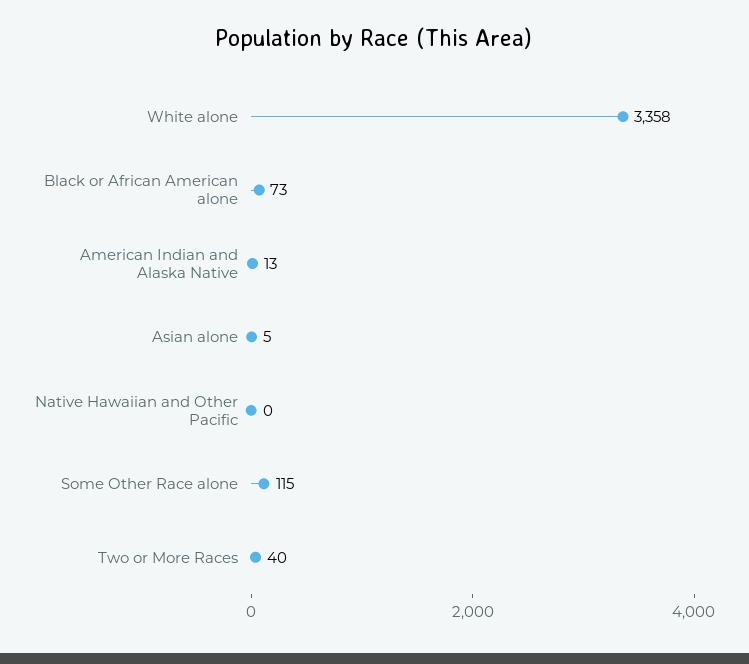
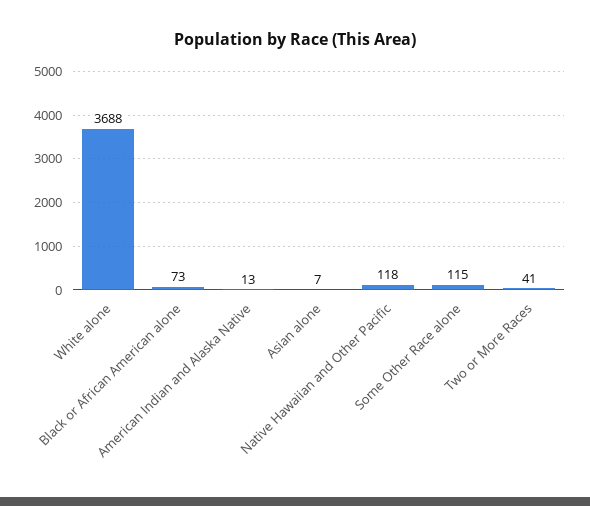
  {
-   "White alone": 3358,
+   "White alone": 3688,
    "Black or African American alone": 73,
    "American Indian and Alaska Native": 13,
-   "Asian alone": 5,
+   "Asian alone": 7,
-   "Native Hawaiian and Other Pacific": 0,
+   "Native Hawaiian and Other Pacific": 118,
    "Some Other Race alone": 115,
-   "Two or More Races": 40
+   "Two or More Races": 41
  }

